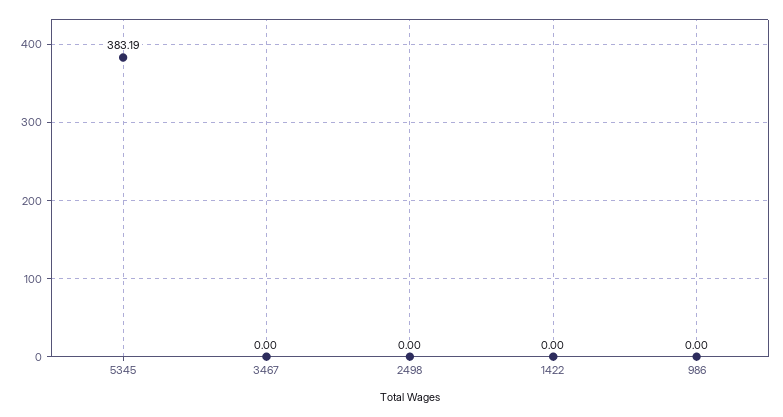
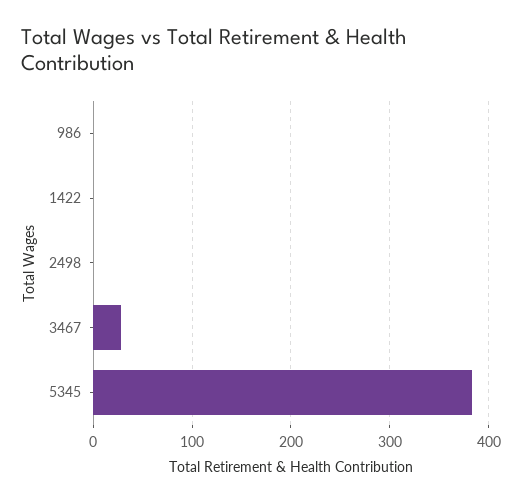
  {
    "5345": 383.19,
-   "3467": 0,
+   "3467": 30,
    "2498": 0,
    "1422": 0,
    "986": 0
  }

